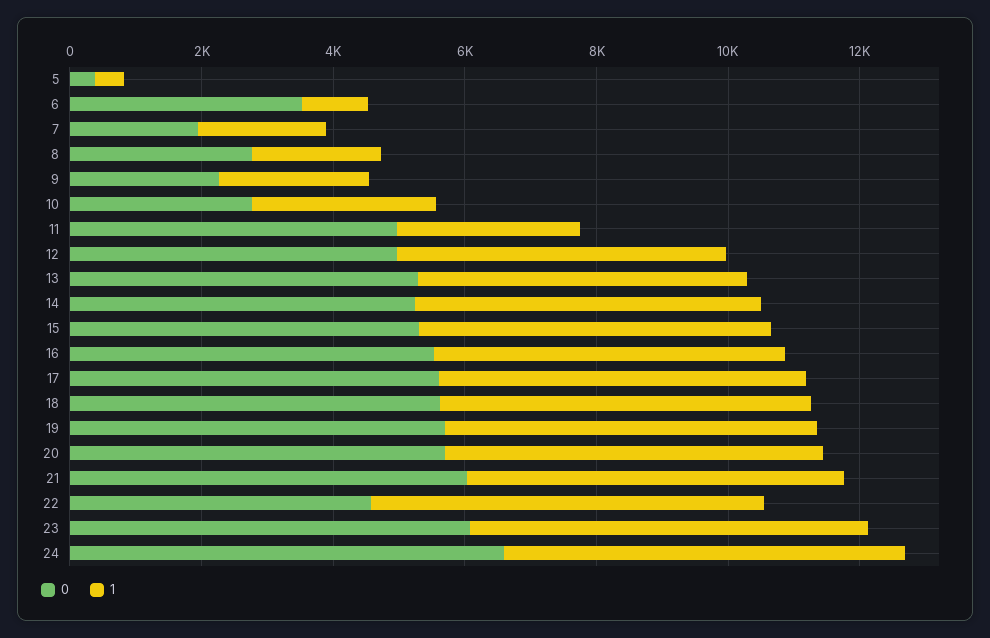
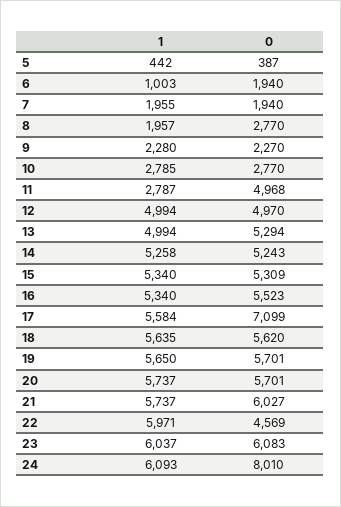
  {
    "0": {
      "5": 387,
-     "6": 3500,
+     "6": 1940,
      "7": 1940,
      "8": 2770,
      "9": 2270,
      "10": 2770,
      "11": 4968,
      "12": 4970,
      "13": 5294,
      "14": 5243,
      "15": 5309,
      "16": 5523,
-     "17": 5500,
+     "17": 7099,
      "18": 5620,
      "19": 5701,
      "20": 5701,
      "21": 6027,
      "22": 4569,
      "23": 6083,
-     "24": 6500
+     "24": 8010
    },
    "1": {
      "5": 442,
      "6": 1003,
      "7": 1955,
      "8": 1957,
      "9": 2280,
      "10": 2785,
      "11": 2787,
      "12": 4994,
      "13": 4994,
      "14": 5258,
      "15": 5340,
      "16": 5340,
      "17": 5584,
      "18": 5635,
      "19": 5650,
      "20": 5737,
      "21": 5737,
      "22": 5971,
      "23": 6037,
      "24": 6093
    }
  }

